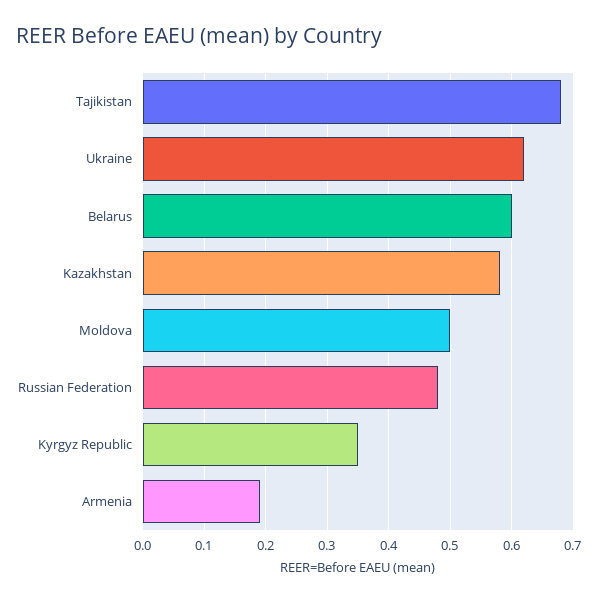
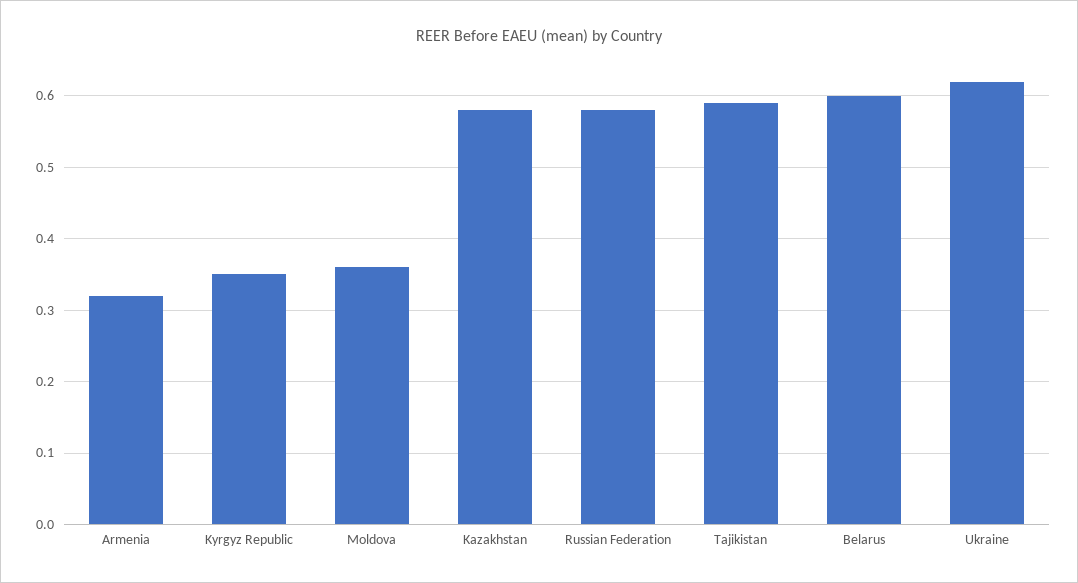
  {
-   "Tajikistan": 0.68,
+   "Tajikistan": 0.59,
    "Ukraine": 0.62,
    "Belarus": 0.6,
    "Kazakhstan": 0.58,
-   "Moldova": 0.5,
+   "Moldova": 0.36,
-   "Russian Federation": 0.48,
+   "Russian Federation": 0.58,
    "Kyrgyz Republic": 0.35,
-   "Armenia": 0.19
+   "Armenia": 0.32
  }

